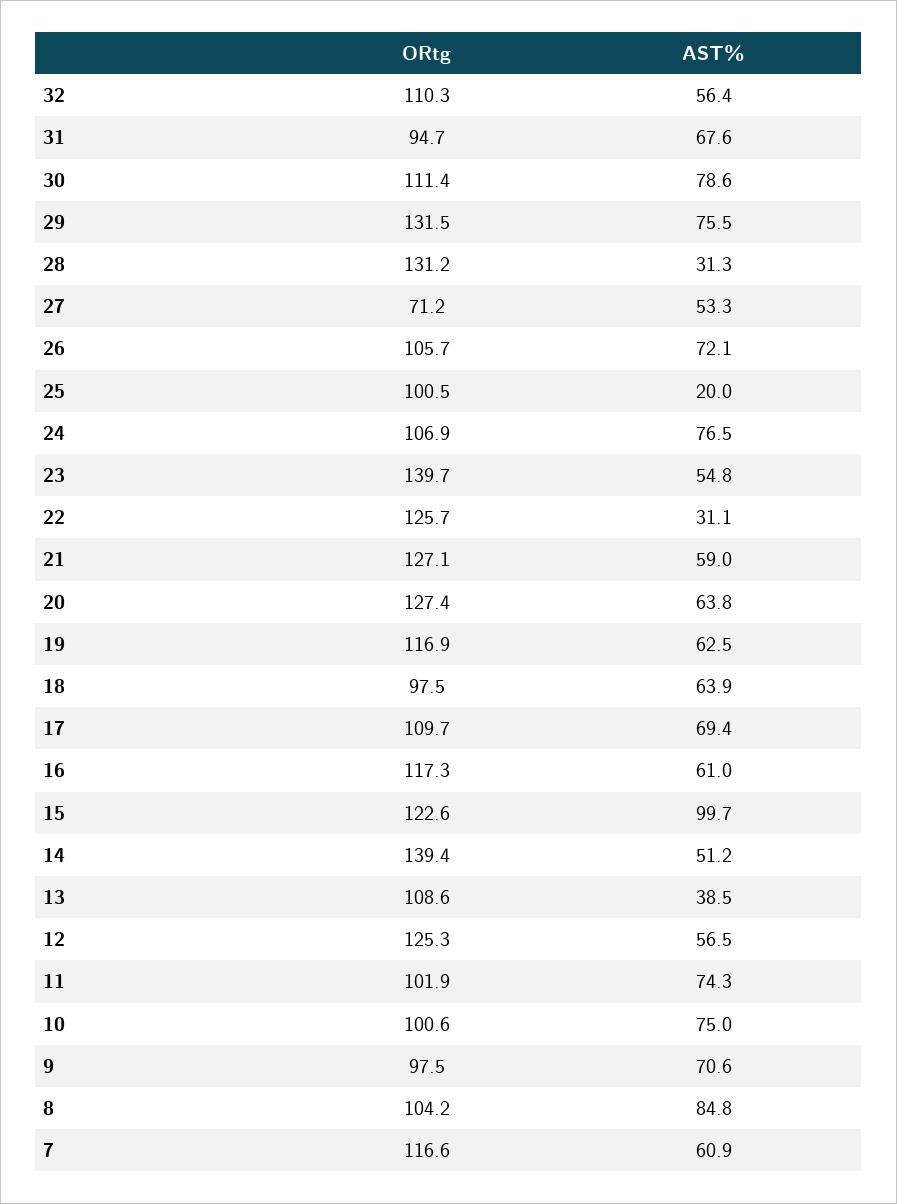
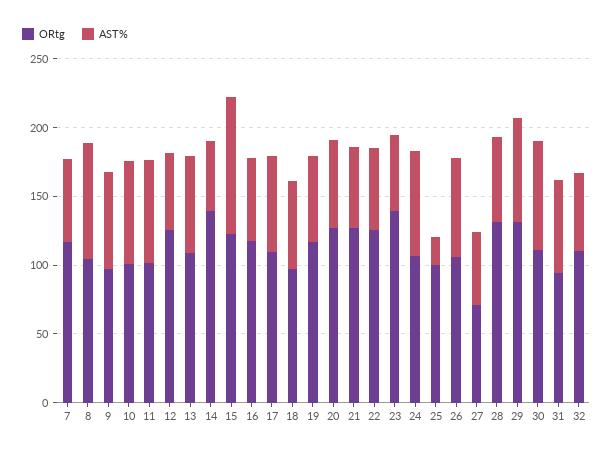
  {
    "ORtg": {
      "32": 110.3,
      "31": 94.7,
      "30": 111.4,
      "29": 131.5,
      "28": 131.2,
      "27": 71.2,
      "26": 105.7,
      "25": 100.5,
      "24": 106.9,
      "23": 139.7,
      "22": 125.7,
      "21": 127.1,
      "20": 127.4,
      "19": 116.9,
      "18": 97.5,
      "17": 109.7,
      "16": 117.3,
      "15": 122.6,
      "14": 139.4,
      "13": 108.6,
      "12": 125.3,
      "11": 101.9,
      "10": 100.6,
      "9": 97.5,
      "8": 104.2,
      "7": 116.6
    },
    "AST%": {
      "32": 56.4,
      "31": 67.6,
      "30": 78.6,
      "29": 75.5,
-     "28": 31.3,
+     "28": 60,
      "27": 53.3,
      "26": 72.1,
      "25": 20,
      "24": 76.5,
      "23": 54.8,
-     "22": 31.1,
+     "22": 60,
      "21": 59,
      "20": 63.8,
      "19": 62.5,
      "18": 63.9,
      "17": 69.4,
      "16": 61,
      "15": 99.7,
      "14": 51.2,
-     "13": 38.5,
+     "13": 70,
      "12": 56.5,
      "11": 74.3,
      "10": 75,
      "9": 70.6,
      "8": 84.8,
      "7": 60.9
    }
  }

